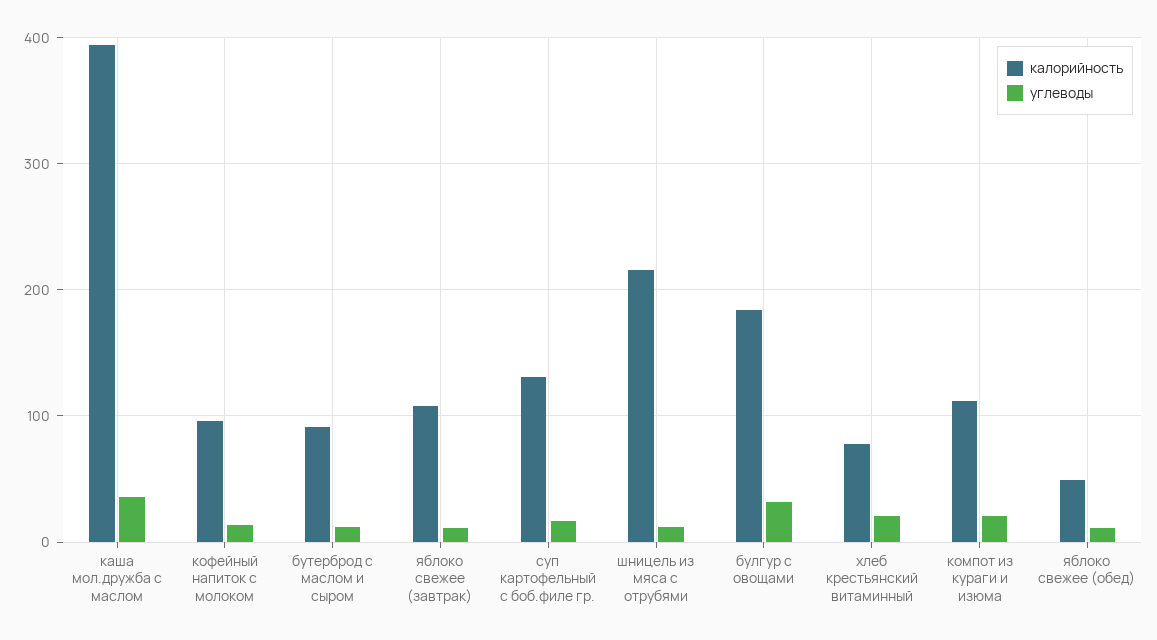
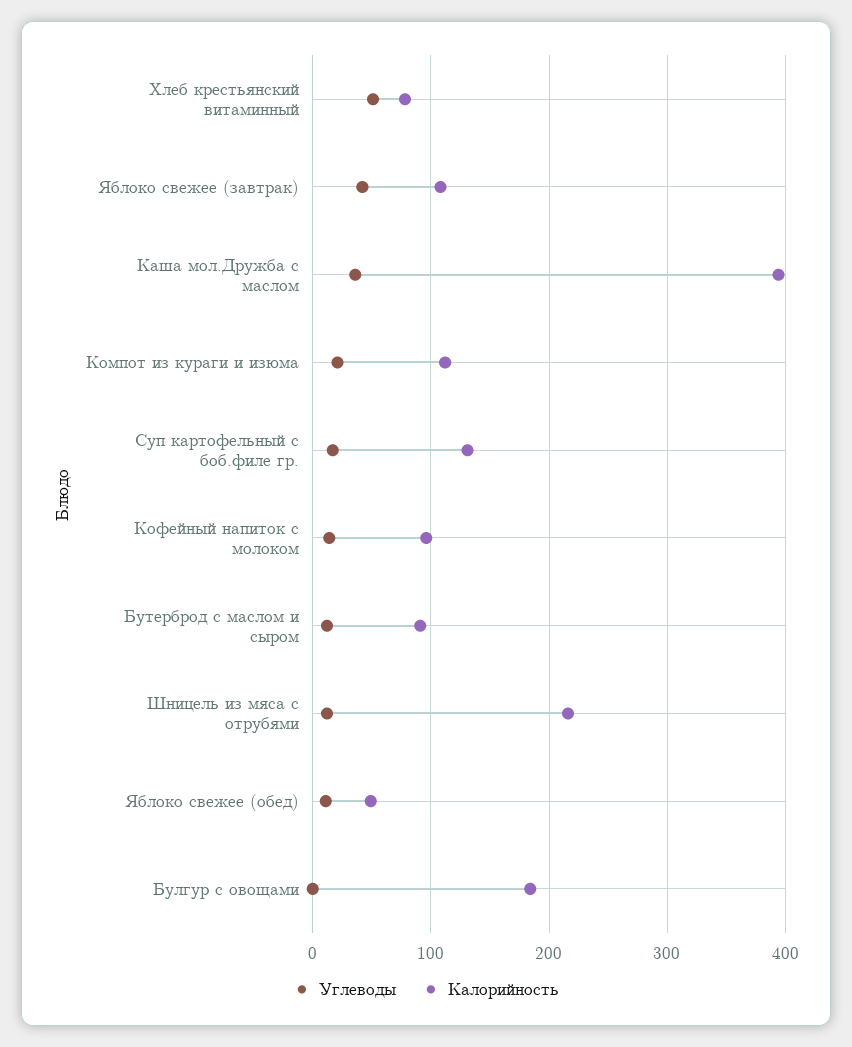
  {
    "калорийность": {
      "каша мол.дружба с маслом": 390,
      "кофейный напиток с молоком": 100,
      "бутерброд с маслом и сыром": 90,
      "яблоко свежее (завтрак)": 110,
      "суп картофельный с боб.филе гр.": 130,
      "шницель из мяса с отрубями": 220,
      "булгур с овощами": 180,
      "хлеб крестьянский витаминный": 80,
      "компот из кураги и изюма": 110,
      "яблоко свежее (обед)": 50
    },
    "углеводы": {
      "каша мол.дружба с маслом": 40,
      "кофейный напиток с молоком": 10,
      "бутерброд с маслом и сыром": 10,
-     "яблоко свежее (завтрак)": 10,
+     "яблоко свежее (завтрак)": 40,
      "суп картофельный с боб.филе гр.": 20,
      "шницель из мяса с отрубями": 10,
-     "булгур с овощами": 30,
+     "булгур с овощами": 0,
-     "хлеб крестьянский витаминный": 20,
+     "хлеб крестьянский витаминный": 50,
      "компот из кураги и изюма": 20,
      "яблоко свежее (обед)": 10
    }
  }

